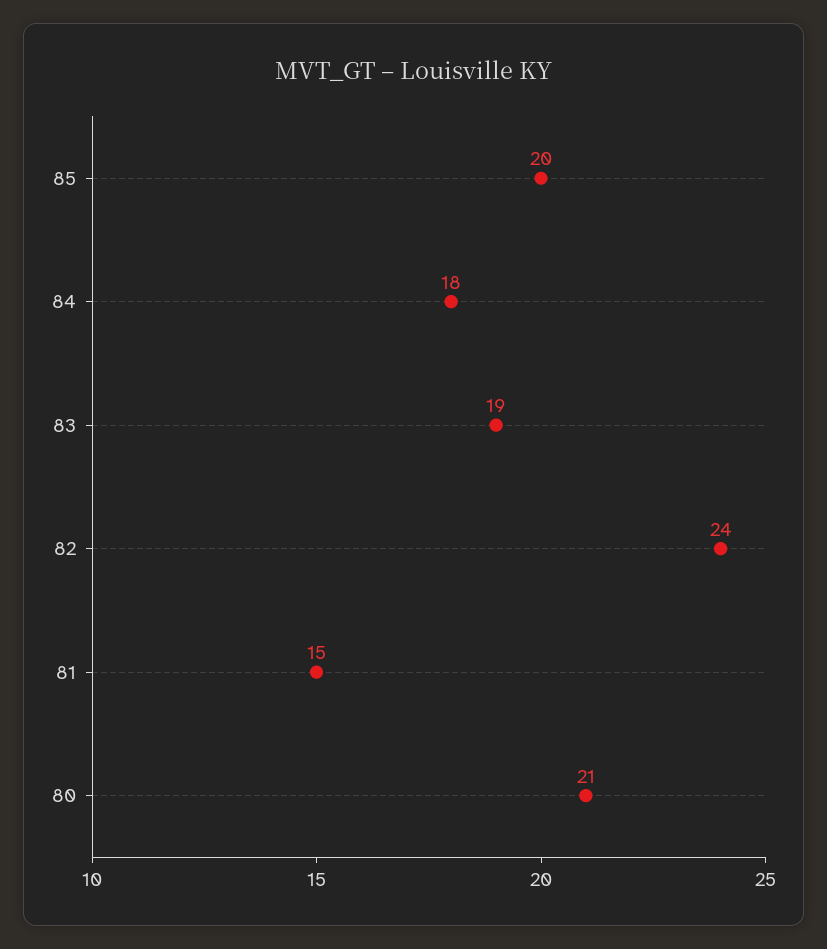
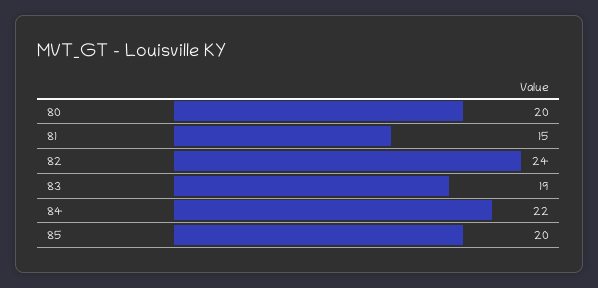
  {
    "85": 20,
-   "84": 18,
+   "84": 22,
    "83": 19,
    "82": 24,
    "81": 15,
-   "80": 21
+   "80": 20
  }

